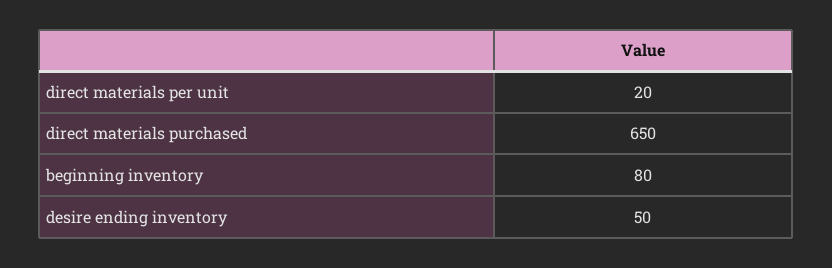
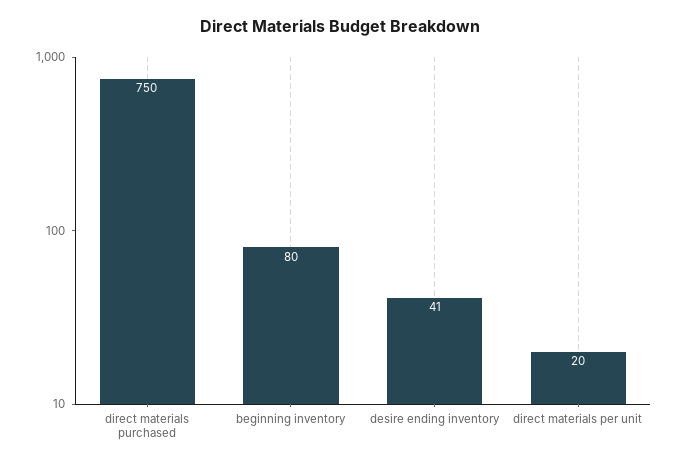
  {
    "direct materials per unit": 20,
-   "direct materials purchased": 650,
+   "direct materials purchased": 750,
    "beginning inventory": 80,
-   "desire ending inventory": 50
+   "desire ending inventory": 41
  }

